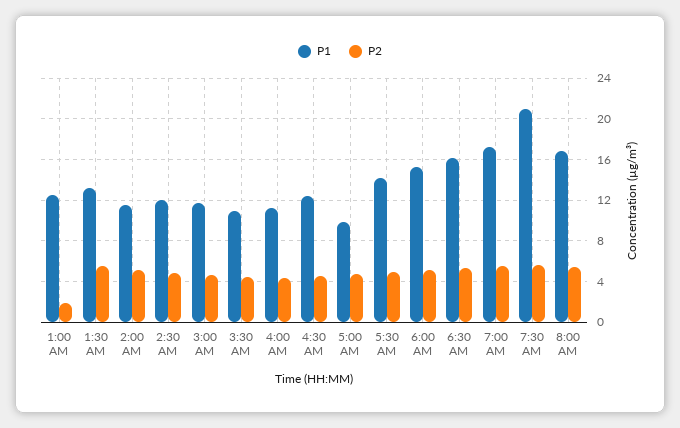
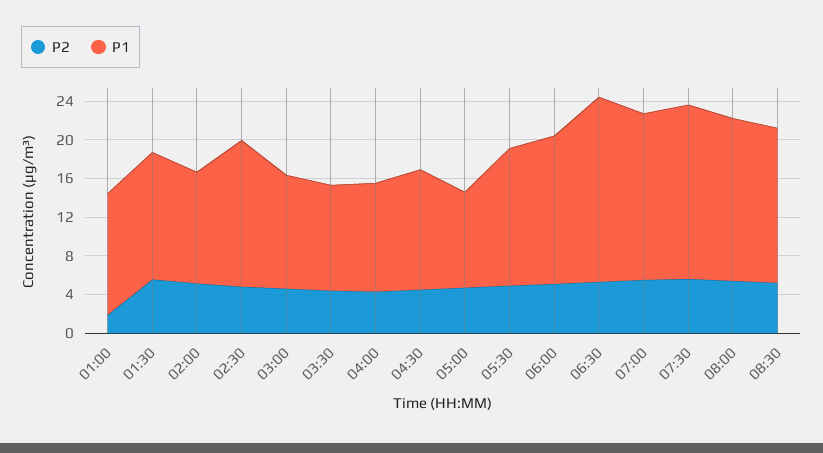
  {
    "P1": {
      "1:00 AM": 13,
      "1:30 AM": 13,
      "2:00 AM": 12,
-     "2:30 AM": 12,
+     "2:30 AM": 15,
      "3:00 AM": 12,
      "3:30 AM": 11,
      "4:00 AM": 11,
      "4:30 AM": 12,
      "5:00 AM": 10,
      "5:30 AM": 14,
      "6:00 AM": 15,
-     "6:30 AM": 16,
+     "6:30 AM": 19,
      "7:00 AM": 17,
-     "7:30 AM": 21,
+     "7:30 AM": 18,
-     "8:00 AM": 17
+     "8:00 AM": 17,
+     "08:30": 16
    },
    "P2": {
      "1:00 AM": 2,
      "1:30 AM": 6,
      "2:00 AM": 5,
      "2:30 AM": 5,
      "3:00 AM": 5,
      "3:30 AM": 4,
      "4:00 AM": 4,
      "4:30 AM": 5,
      "5:00 AM": 5,
      "5:30 AM": 5,
      "6:00 AM": 5,
      "6:30 AM": 5,
      "7:00 AM": 6,
      "7:30 AM": 6,
-     "8:00 AM": 5
+     "8:00 AM": 5,
+     "08:30": 5
    }
  }

